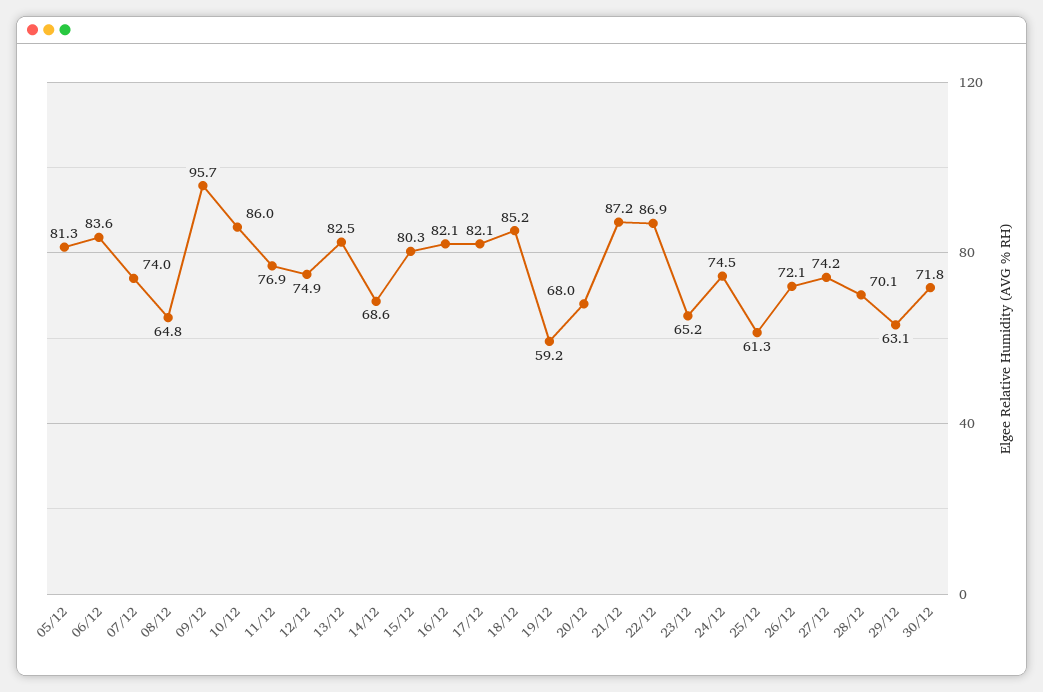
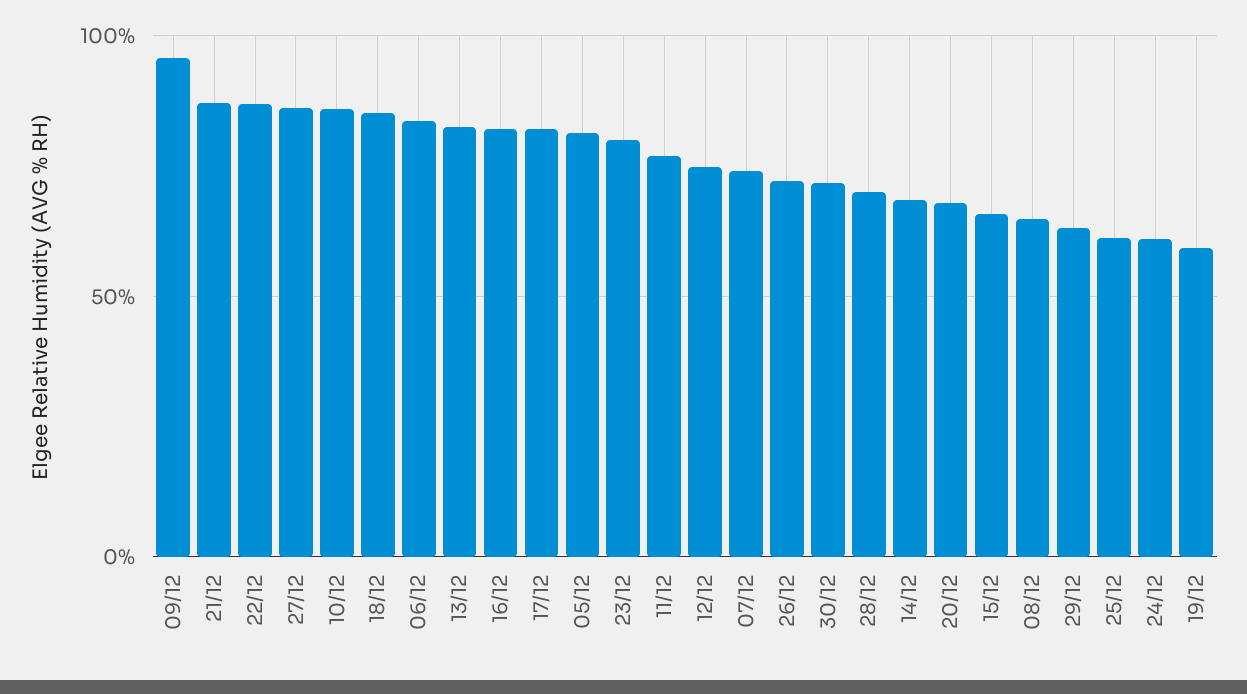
  {
    "05/12": 81.3,
    "06/12": 83.6,
    "07/12": 74,
    "08/12": 64.8,
    "09/12": 95.7,
    "10/12": 86,
    "11/12": 76.9,
    "12/12": 74.9,
    "13/12": 82.5,
    "14/12": 68.6,
-   "15/12": 80.3,
+   "15/12": 65,
    "16/12": 82.1,
    "17/12": 82.1,
    "18/12": 85.2,
    "19/12": 59.2,
    "20/12": 68,
    "21/12": 87.2,
    "22/12": 86.9,
-   "23/12": 65.2,
+   "23/12": 80,
-   "24/12": 74.5,
+   "24/12": 60,
    "25/12": 61.3,
    "26/12": 72.1,
-   "27/12": 74.2,
+   "27/12": 85,
    "28/12": 70.1,
    "29/12": 63.1,
    "30/12": 71.8
  }

